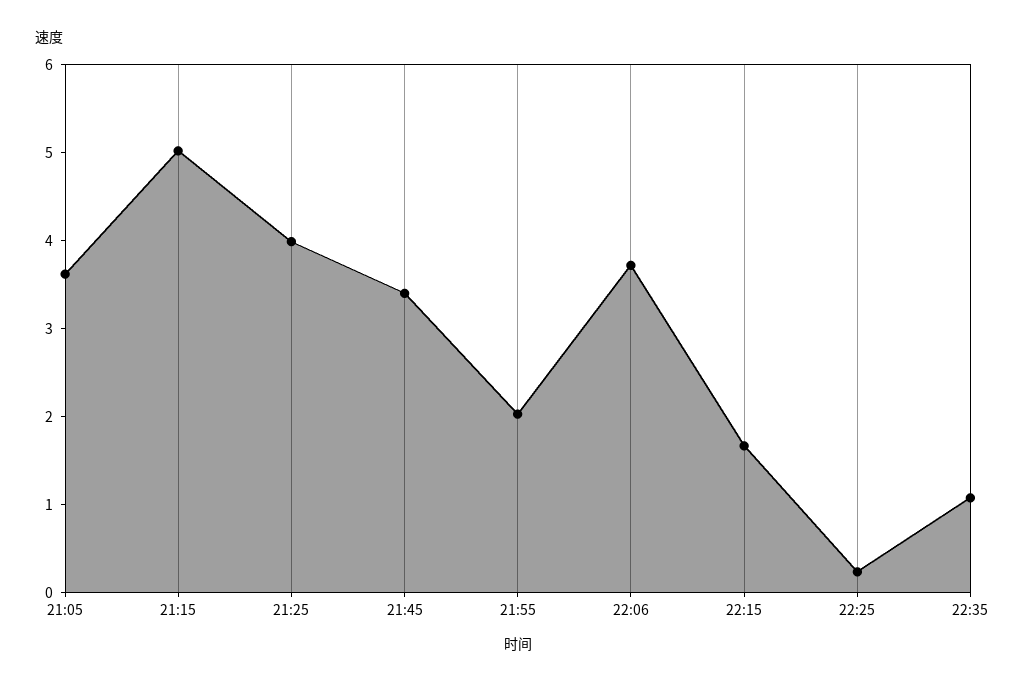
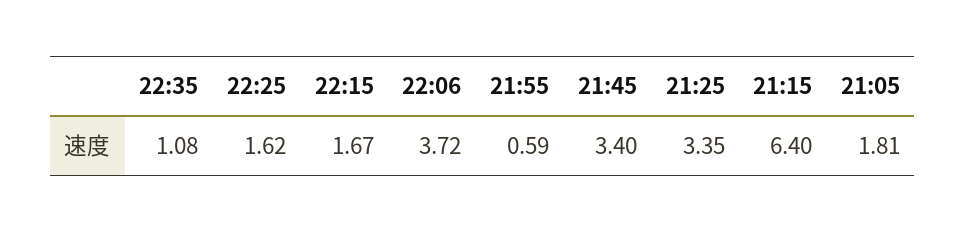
  {
-   "21:05": 3.6,
+   "21:05": 1.81,
-   "21:15": 5,
+   "21:15": 6.4,
-   "21:25": 4,
+   "21:25": 3.35,
    "21:45": 3.4,
-   "21:55": 2,
+   "21:55": 0.59,
    "22:06": 3.72,
    "22:15": 1.67,
-   "22:25": 0.2,
+   "22:25": 1.62,
    "22:35": 1.08
  }

